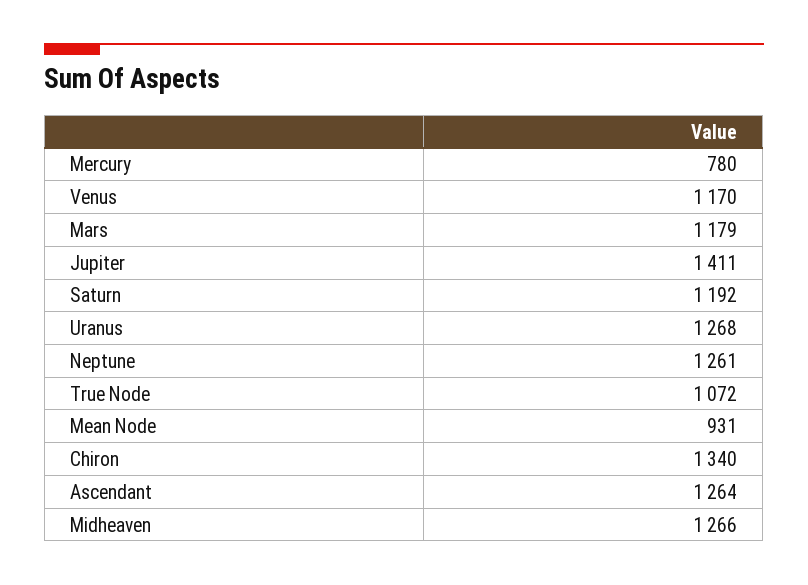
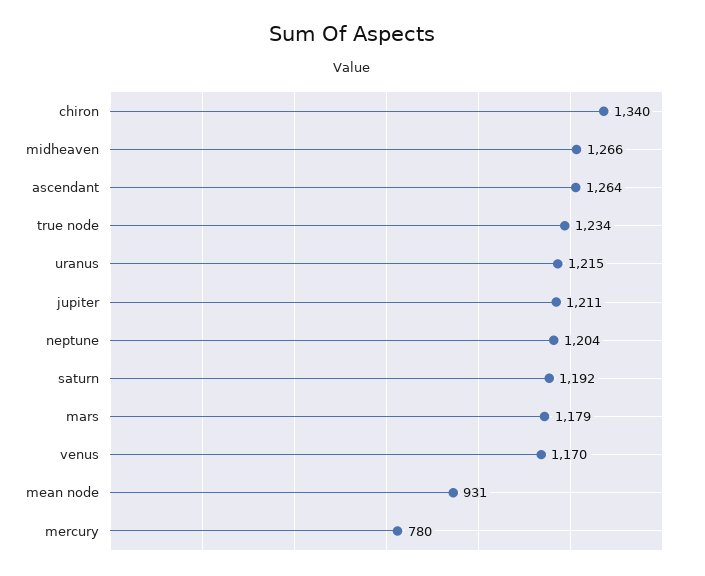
  {
    "Mercury": 780,
    "Venus": 1170,
    "Mars": 1179,
-   "Jupiter": 1411,
+   "Jupiter": 1211,
    "Saturn": 1192,
-   "Uranus": 1268,
+   "Uranus": 1215,
-   "Neptune": 1261,
+   "Neptune": 1204,
-   "True Node": 1072,
+   "True Node": 1234,
    "Mean Node": 931,
    "Chiron": 1340,
    "Ascendant": 1264,
    "Midheaven": 1266
  }

